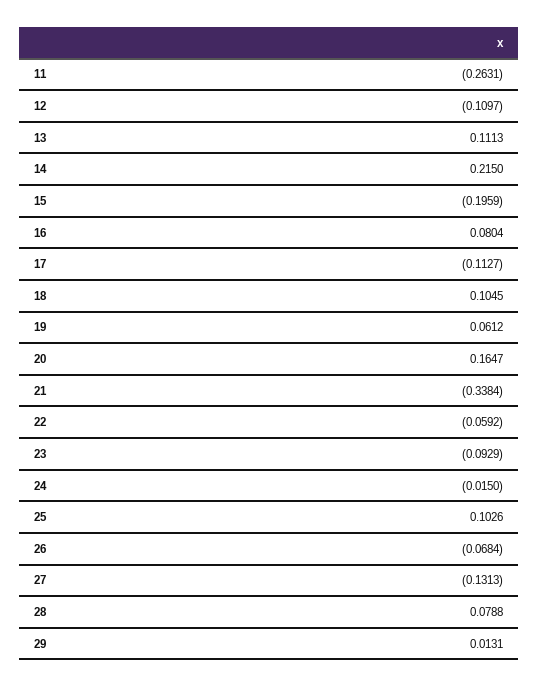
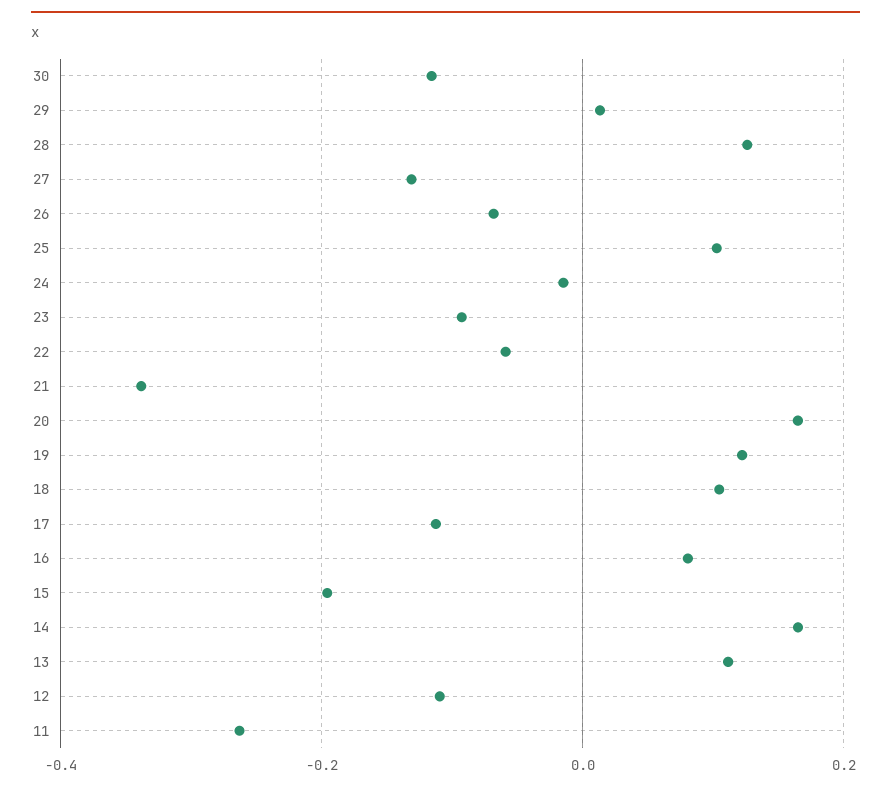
  {
    "11": -0.2631,
    "12": -0.1097,
    "13": 0.1113,
-   "14": 0.215,
+   "14": 0.16,
    "15": -0.1959,
    "16": 0.0804,
    "17": -0.1127,
    "18": 0.1045,
-   "19": 0.0612,
+   "19": 0.12,
    "20": 0.1647,
    "21": -0.3384,
    "22": -0.0592,
    "23": -0.0929,
    "24": -0.015,
    "25": 0.1026,
    "26": -0.0684,
    "27": -0.1313,
-   "28": 0.0788,
+   "28": 0.12,
-   "29": 0.0131
+   "29": 0.0131,
+   "30": -0.12
  }

